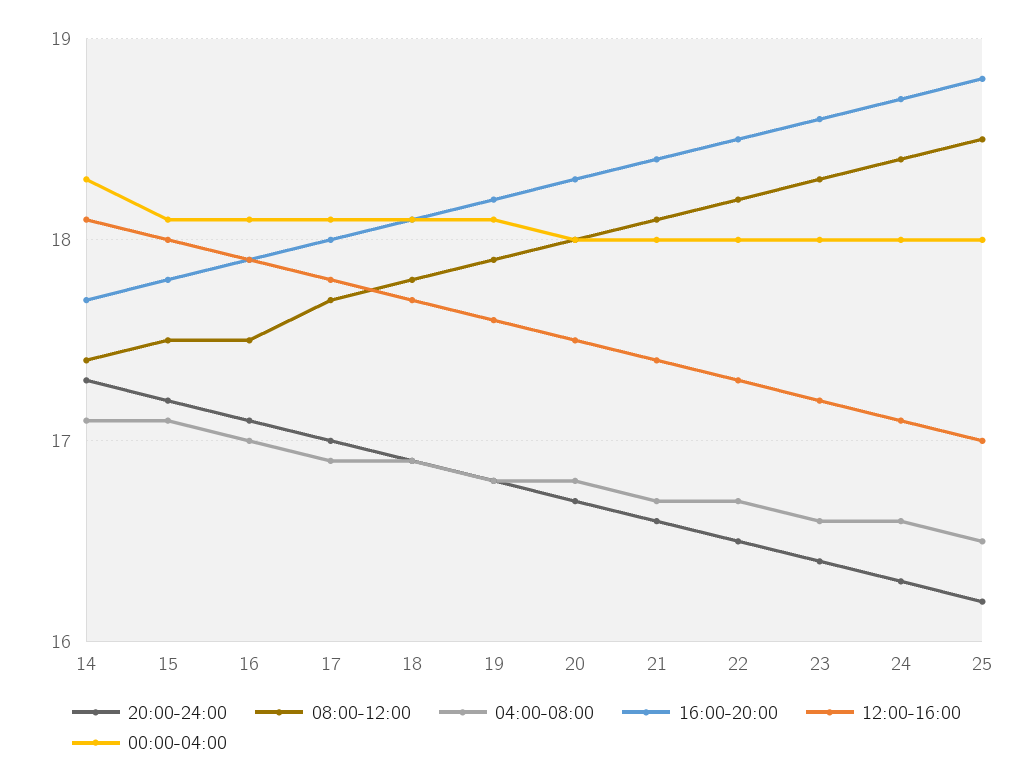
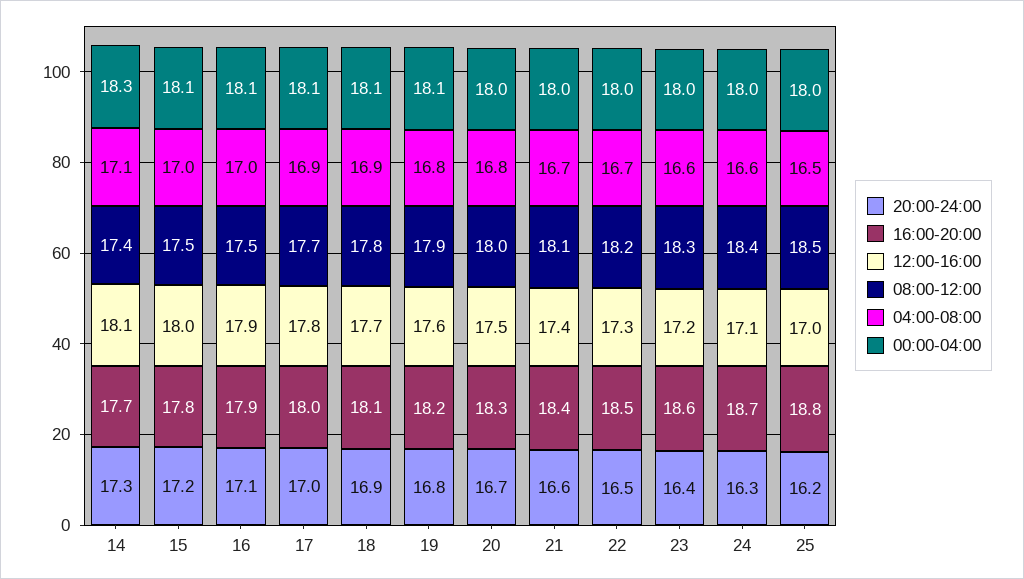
  {
    "20:00-24:00": {
      "14": 17.3,
      "15": 17.2,
      "16": 17.1,
      "17": 17,
      "18": 16.9,
      "19": 16.8,
      "20": 16.7,
      "21": 16.6,
      "22": 16.5,
      "23": 16.4,
      "24": 16.3,
      "25": 16.2
    },
    "08:00-12:00": {
      "14": 17.4,
      "15": 17.5,
      "16": 17.5,
      "17": 17.7,
      "18": 17.8,
      "19": 17.9,
      "20": 18,
      "21": 18.1,
      "22": 18.2,
      "23": 18.3,
      "24": 18.4,
      "25": 18.5
    },
    "04:00-08:00": {
      "14": 17.1,
-     "15": 17.1,
+     "15": 17,
      "16": 17,
      "17": 16.9,
      "18": 16.9,
      "19": 16.8,
      "20": 16.8,
      "21": 16.7,
      "22": 16.7,
      "23": 16.6,
      "24": 16.6,
      "25": 16.5
    },
    "16:00-20:00": {
      "14": 17.7,
      "15": 17.8,
      "16": 17.9,
      "17": 18,
      "18": 18.1,
      "19": 18.2,
      "20": 18.3,
      "21": 18.4,
      "22": 18.5,
      "23": 18.6,
      "24": 18.7,
      "25": 18.8
    },
    "12:00-16:00": {
      "14": 18.1,
      "15": 18,
      "16": 17.9,
      "17": 17.8,
      "18": 17.7,
      "19": 17.6,
      "20": 17.5,
      "21": 17.4,
      "22": 17.3,
      "23": 17.2,
      "24": 17.1,
      "25": 17
    },
    "00:00-04:00": {
      "14": 18.3,
      "15": 18.1,
      "16": 18.1,
      "17": 18.1,
      "18": 18.1,
      "19": 18.1,
      "20": 18,
      "21": 18,
      "22": 18,
      "23": 18,
      "24": 18,
      "25": 18
    }
  }

